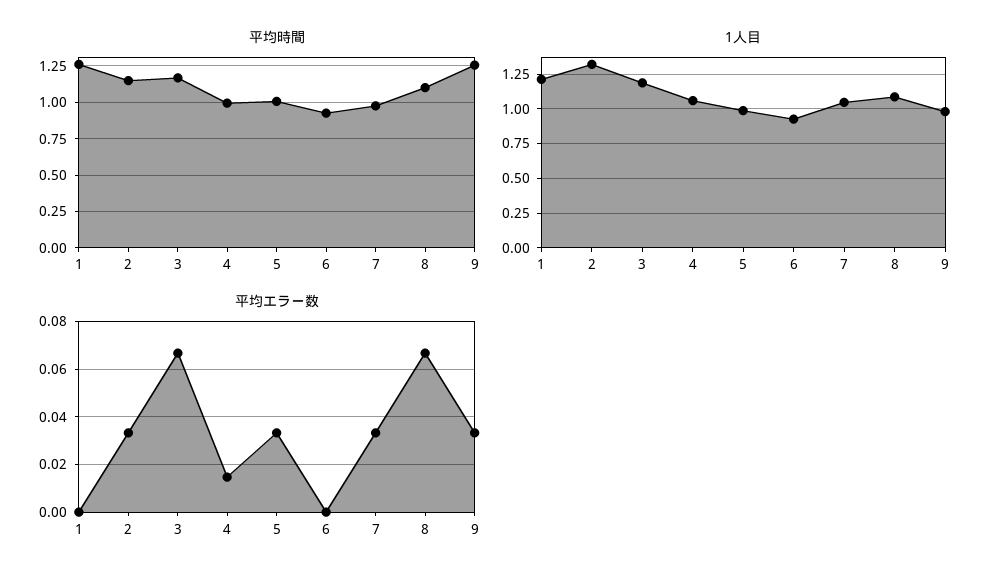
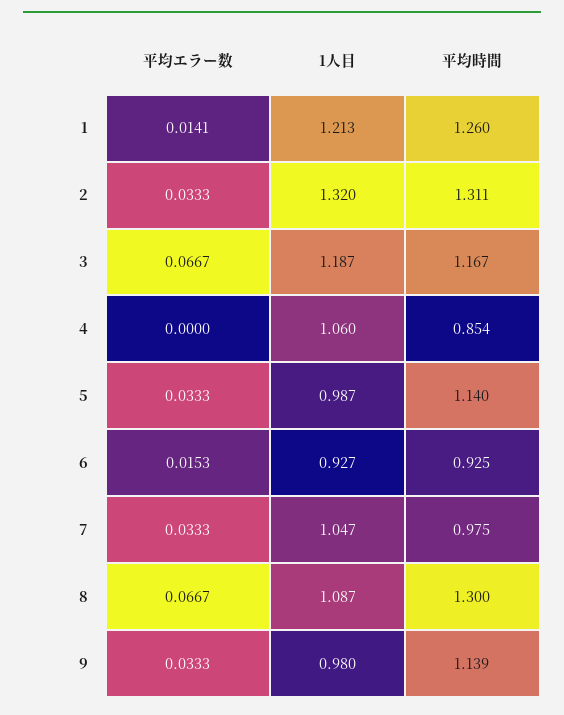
  {
    "平均時間": {
      "1": 1.26,
-     "2": 1.15,
+     "2": 1.311,
      "3": 1.167,
-     "4": 1,
+     "4": 0.854,
-     "5": 1,
+     "5": 1.14,
      "6": 0.925,
      "7": 0.975,
-     "8": 1.1,
+     "8": 1.3,
-     "9": 1.25
+     "9": 1.139
    },
    "1人目": {
      "1": 1.213,
      "2": 1.32,
      "3": 1.187,
      "4": 1.06,
      "5": 0.987,
      "6": 0.927,
      "7": 1.047,
      "8": 1.087,
      "9": 0.98
    },
    "平均エラー数": {
-     "1": 0,
+     "1": 0.0141,
      "2": 0.0333,
      "3": 0.0667,
-     "4": 0.015,
+     "4": 0,
      "5": 0.0333,
-     "6": 0,
+     "6": 0.0153,
      "7": 0.0333,
      "8": 0.0667,
      "9": 0.0333
    }
  }

